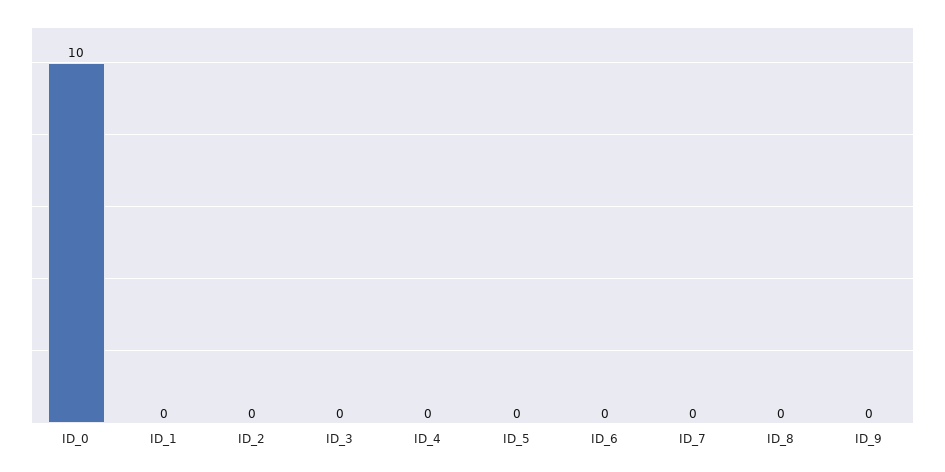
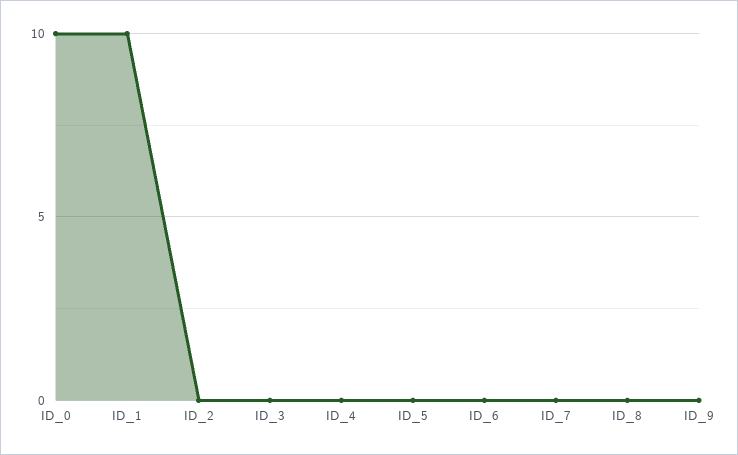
  {
    "ID_0": 10,
-   "ID_1": 0,
+   "ID_1": 10,
    "ID_2": 0,
    "ID_3": 0,
    "ID_4": 0,
    "ID_5": 0,
    "ID_6": 0,
    "ID_7": 0,
    "ID_8": 0,
    "ID_9": 0
  }

